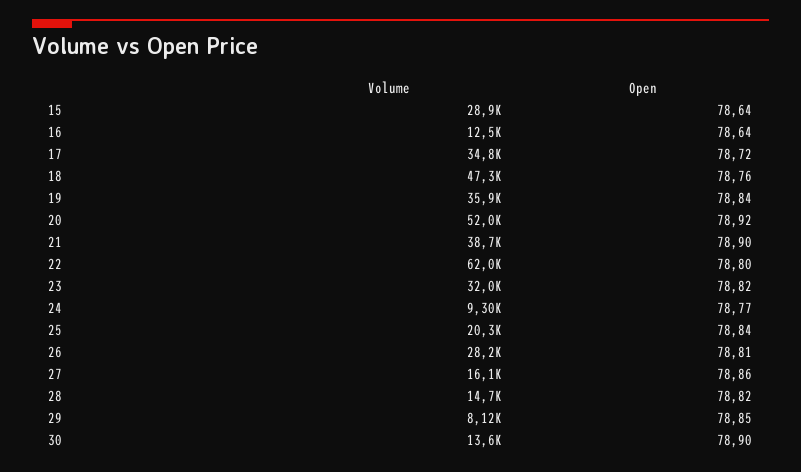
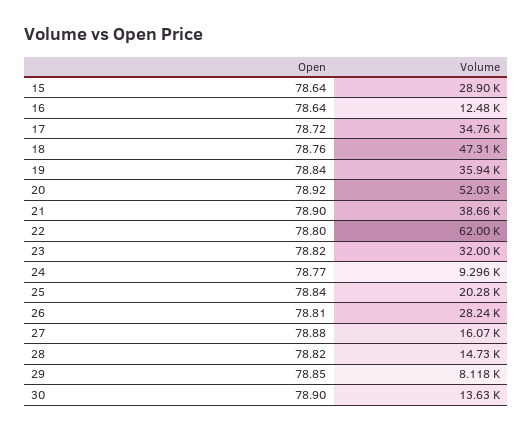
  {
    "Volume": {
      "15": 28900,
      "16": 12480,
      "17": 34760,
      "18": 47310,
      "19": 35940,
      "20": 52030,
      "21": 38660,
      "22": 62000,
      "23": 32000,
      "24": 9296,
      "25": 20280,
      "26": 28240,
      "27": 16070,
      "28": 14730,
      "29": 8118,
      "30": 13630
    },
    "Open": {
      "15": 78.64,
      "16": 78.64,
      "17": 78.72,
      "18": 78.76,
      "19": 78.84,
      "20": 78.92,
      "21": 78.9,
      "22": 78.8,
      "23": 78.82,
      "24": 78.77,
      "25": 78.84,
      "26": 78.81,
-     "27": 78.86,
+     "27": 78.88,
      "28": 78.82,
      "29": 78.85,
      "30": 78.9
    }
  }

